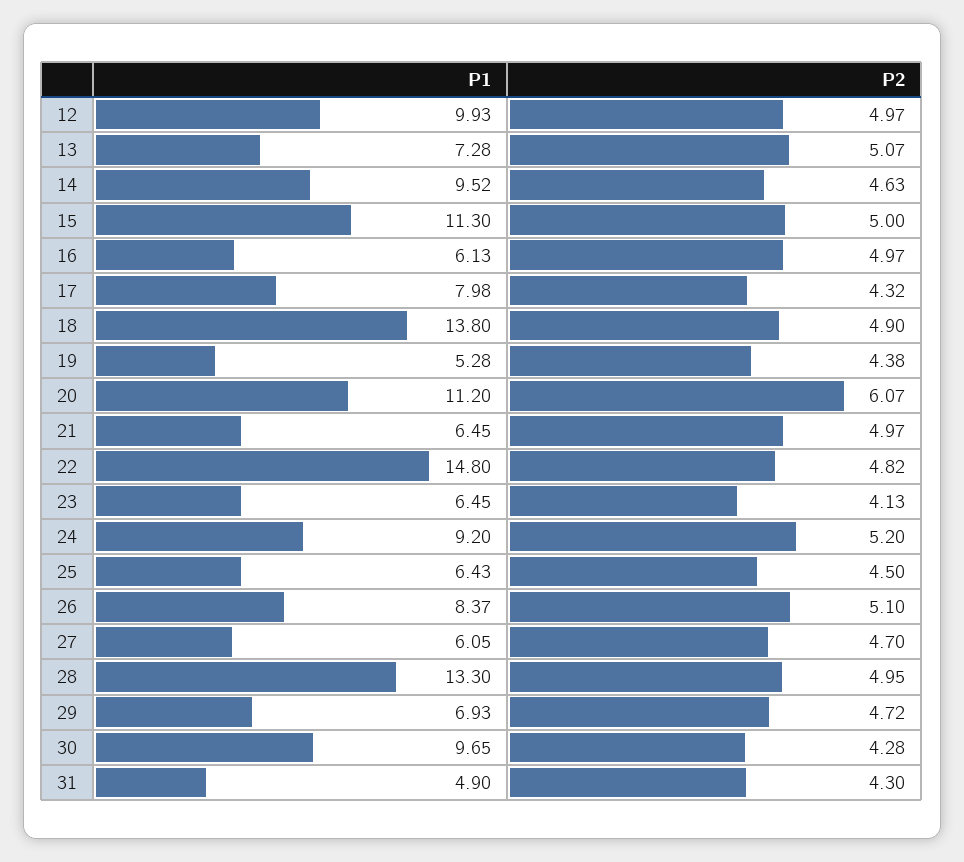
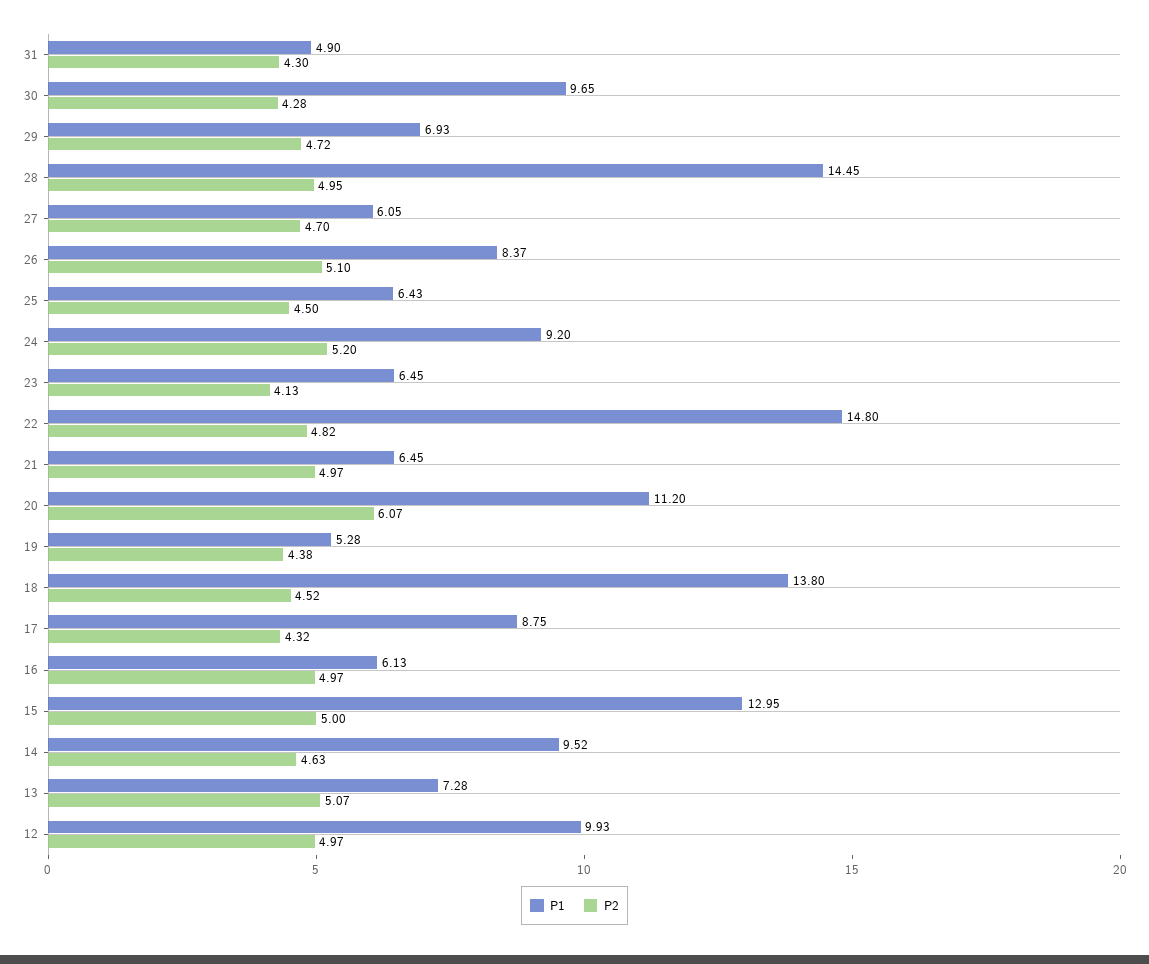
  {
    "P1": {
      "12": 9.93,
      "13": 7.28,
      "14": 9.52,
-     "15": 11.3,
+     "15": 12.95,
      "16": 6.13,
-     "17": 7.98,
+     "17": 8.75,
      "18": 13.8,
      "19": 5.28,
      "20": 11.2,
      "21": 6.45,
      "22": 14.8,
      "23": 6.45,
      "24": 9.2,
      "25": 6.43,
      "26": 8.37,
      "27": 6.05,
-     "28": 13.3,
+     "28": 14.45,
      "29": 6.93,
      "30": 9.65,
      "31": 4.9
    },
    "P2": {
      "12": 4.97,
      "13": 5.07,
      "14": 4.63,
      "15": 5,
      "16": 4.97,
      "17": 4.32,
-     "18": 4.9,
+     "18": 4.52,
      "19": 4.38,
      "20": 6.07,
      "21": 4.97,
      "22": 4.82,
      "23": 4.13,
      "24": 5.2,
      "25": 4.5,
      "26": 5.1,
      "27": 4.7,
      "28": 4.95,
      "29": 4.72,
      "30": 4.28,
      "31": 4.3
    }
  }

